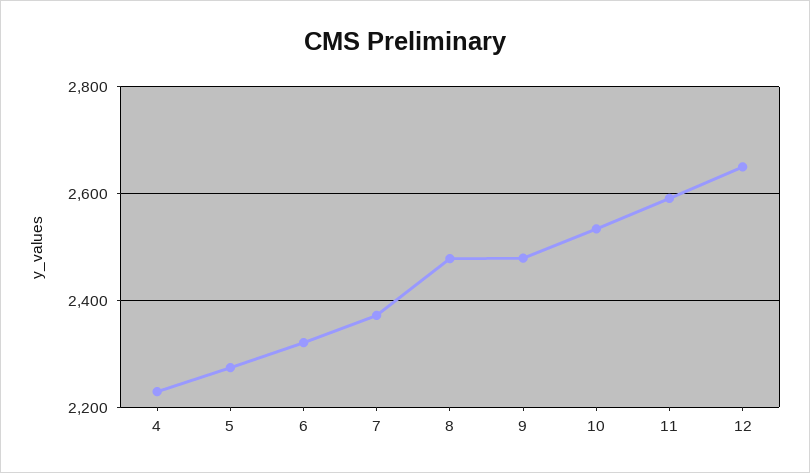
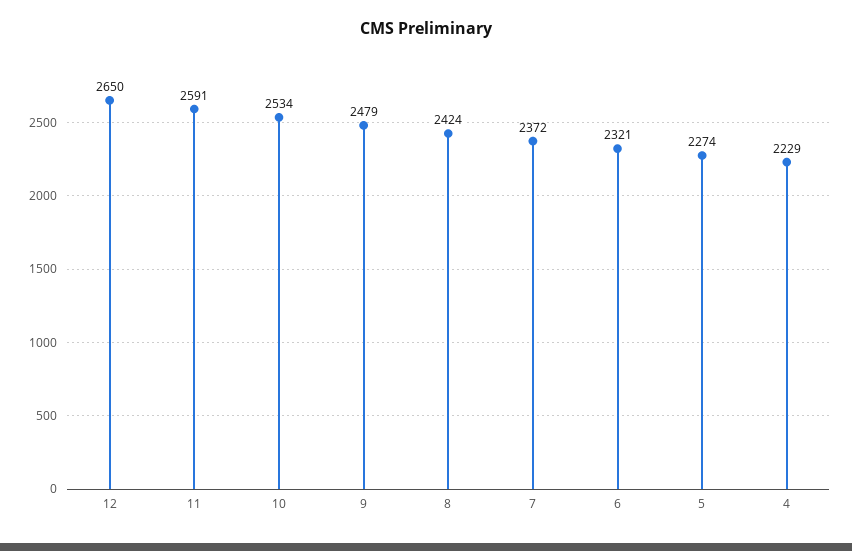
  {
    "4": 2229,
    "5": 2274,
    "6": 2321,
    "7": 2372,
-   "8": 2480,
+   "8": 2424,
    "9": 2479,
    "10": 2534,
    "11": 2591,
    "12": 2650
  }

